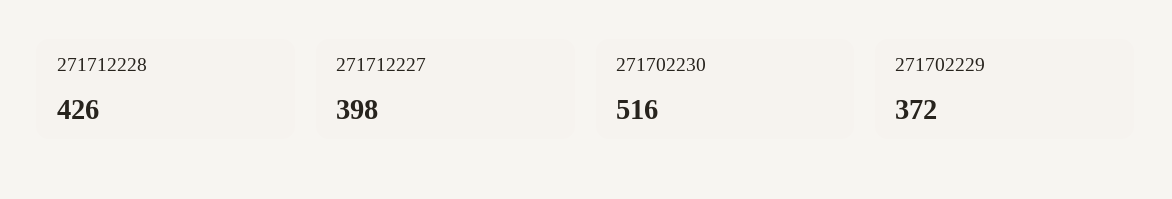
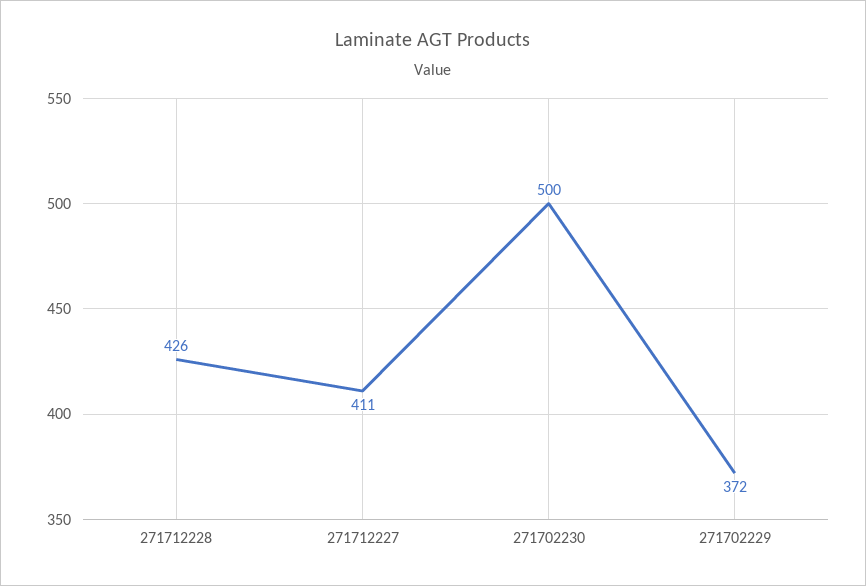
  {
    "271712228": 426,
-   "271712227": 398,
+   "271712227": 411,
-   "271702230": 516,
+   "271702230": 500,
    "271702229": 372
  }

